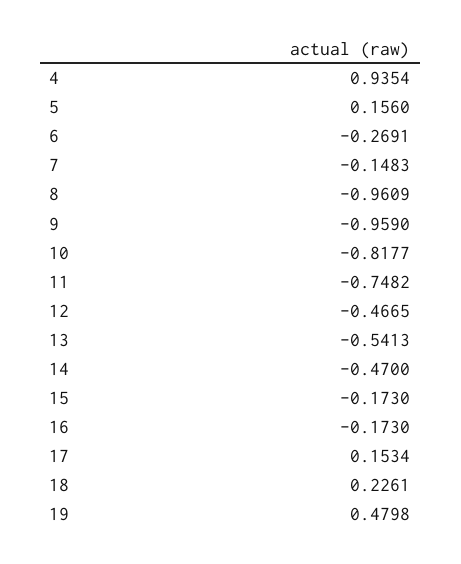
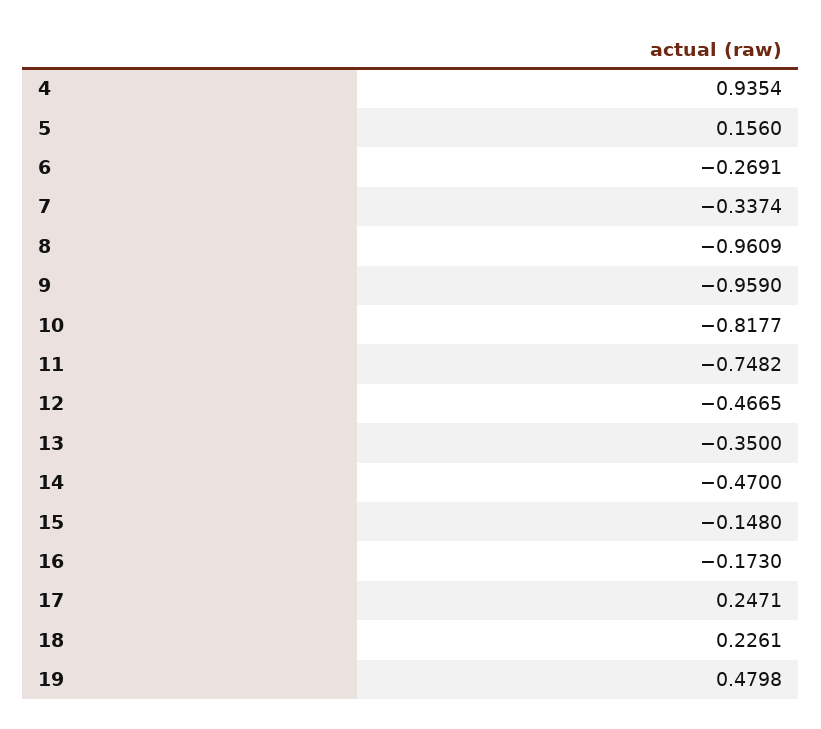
  {
    "4": 0.9354,
    "5": 0.156,
    "6": -0.2691,
-   "7": -0.1483,
+   "7": -0.3374,
    "8": -0.9609,
    "9": -0.959,
    "10": -0.8177,
    "11": -0.7482,
    "12": -0.4665,
-   "13": -0.5413,
+   "13": -0.35,
    "14": -0.47,
-   "15": -0.173,
+   "15": -0.148,
    "16": -0.173,
-   "17": 0.1534,
+   "17": 0.2471,
    "18": 0.2261,
    "19": 0.4798
  }

